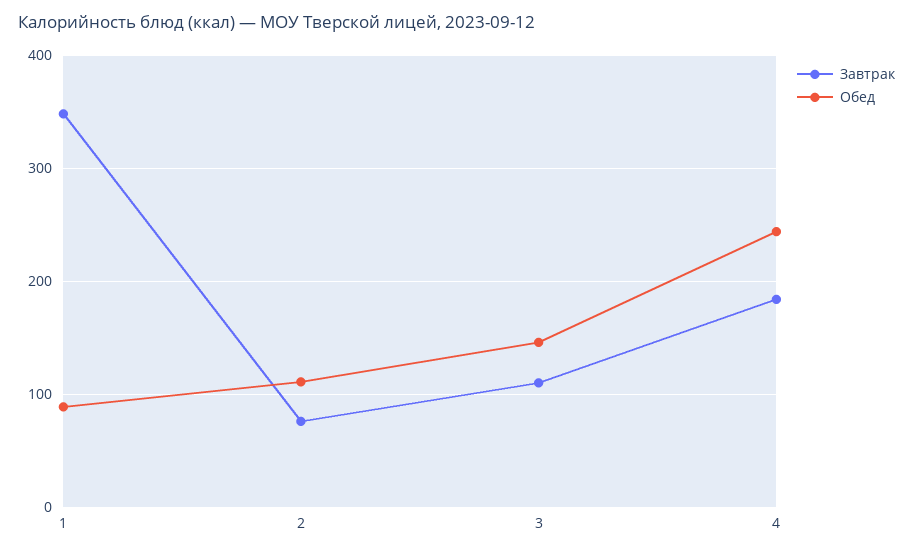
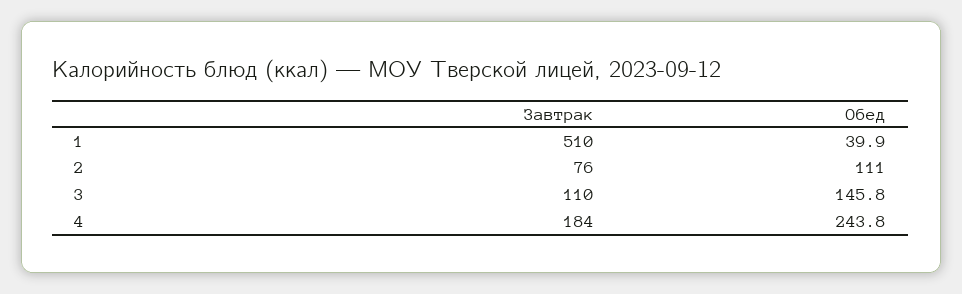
  {
    "Завтрак": {
-     "1": 350,
+     "1": 510,
      "2": 76,
      "3": 110,
      "4": 184
    },
    "Обед": {
-     "1": 90,
+     "1": 39.9,
      "2": 111,
      "3": 145.8,
      "4": 243.8
    }
  }

